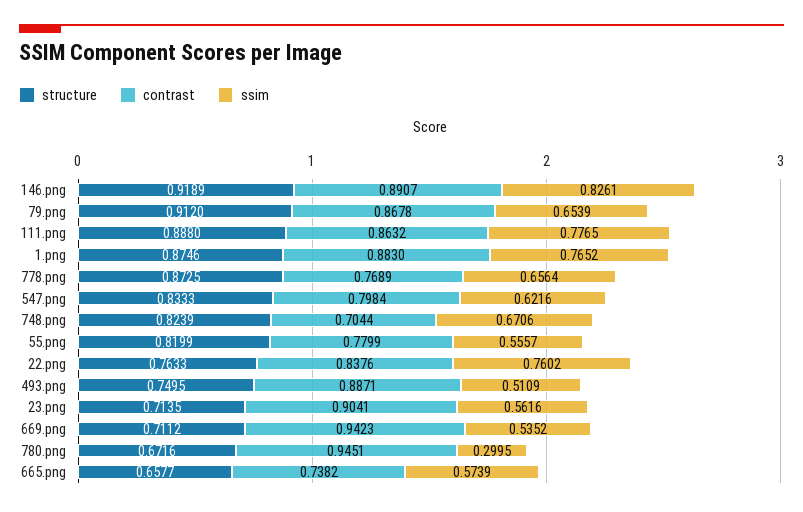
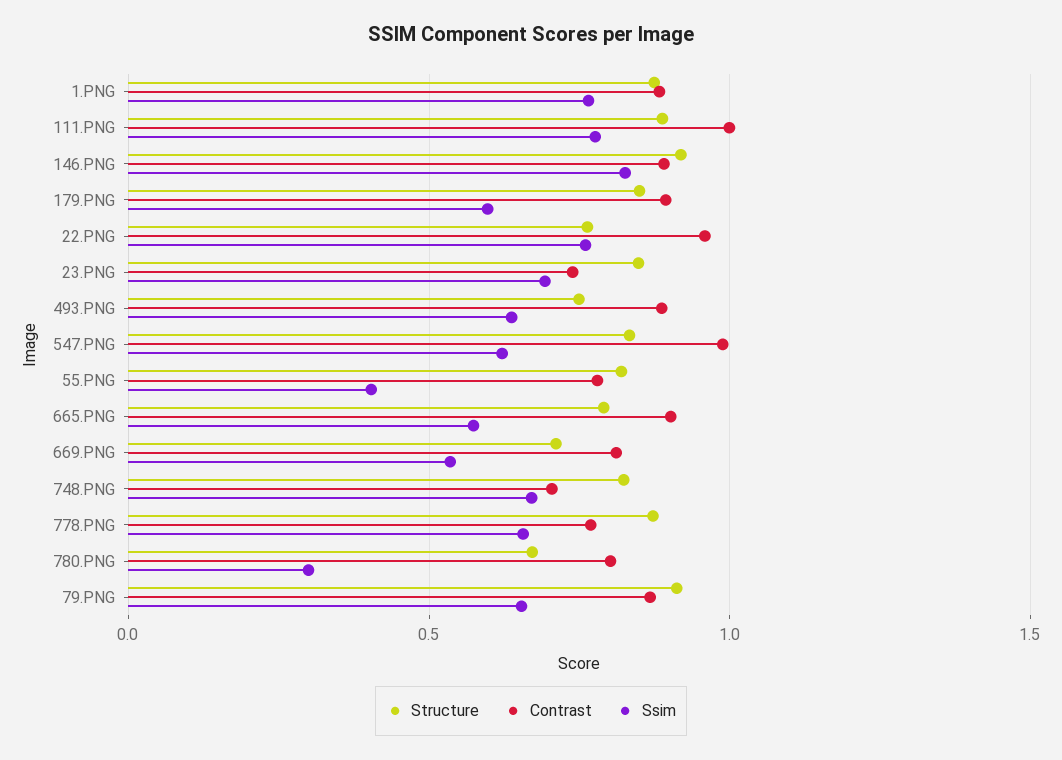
  {
    "structure": {
      "146.png": 0.9189,
      "79.png": 0.912,
      "111.png": 0.888,
      "1.png": 0.8746,
      "778.png": 0.8725,
      "547.png": 0.8333,
      "748.png": 0.8239,
      "55.png": 0.8199,
      "22.png": 0.7633,
      "493.png": 0.7495,
-     "23.png": 0.7135,
+     "23.png": 0.85,
      "669.png": 0.7112,
      "780.png": 0.6716,
-     "665.png": 0.6577
+     "665.png": 0.8,
+     "179.PNG": 0.85
    },
    "contrast": {
      "146.png": 0.8907,
      "79.png": 0.8678,
-     "111.png": 0.8632,
+     "111.png": 1,
      "1.png": 0.883,
      "778.png": 0.7689,
-     "547.png": 0.7984,
+     "547.png": 1,
      "748.png": 0.7044,
      "55.png": 0.7799,
-     "22.png": 0.8376,
+     "22.png": 0.95,
      "493.png": 0.8871,
-     "23.png": 0.9041,
+     "23.png": 0.75,
-     "669.png": 0.9423,
+     "669.png": 0.8,
-     "780.png": 0.9451,
+     "780.png": 0.8,
-     "665.png": 0.7382
+     "665.png": 0.9,
+     "179.PNG": 0.9
    },
    "ssim": {
      "146.png": 0.8261,
      "79.png": 0.6539,
      "111.png": 0.7765,
      "1.png": 0.7652,
      "778.png": 0.6564,
      "547.png": 0.6216,
      "748.png": 0.6706,
-     "55.png": 0.5557,
+     "55.png": 0.4,
      "22.png": 0.7602,
-     "493.png": 0.5109,
+     "493.png": 0.65,
-     "23.png": 0.5616,
+     "23.png": 0.7,
      "669.png": 0.5352,
      "780.png": 0.2995,
-     "665.png": 0.5739
+     "665.png": 0.5739,
+     "179.PNG": 0.6
    }
  }

